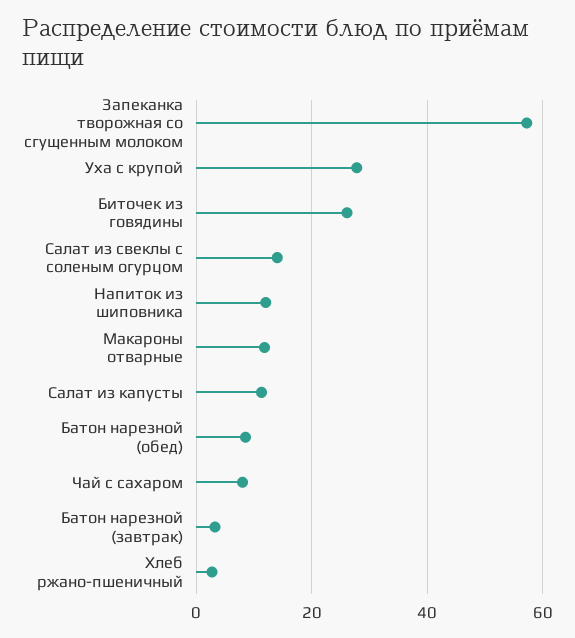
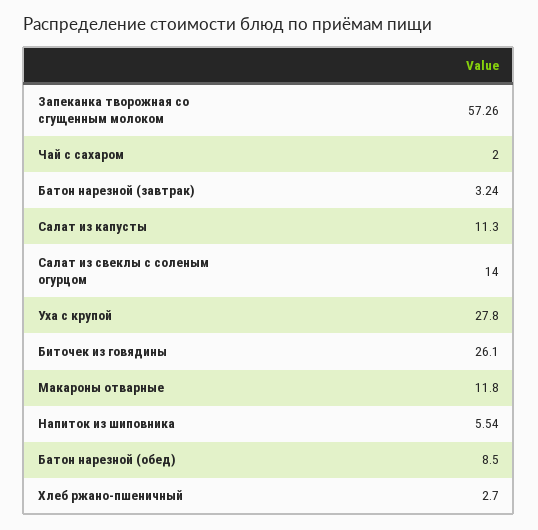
  {
    "Запеканка творожная со сгущенным молоком": 57.26,
    "Уха с крупой": 27.8,
    "Биточек из говядины": 26.1,
    "Салат из свеклы с соленым огурцом": 14,
-   "Напиток из шиповника": 12,
+   "Напиток из шиповника": 5.54,
    "Макароны отварные": 11.8,
    "Салат из капусты": 11.3,
    "Батон нарезной (обед)": 8.5,
-   "Чай с сахаром": 8,
+   "Чай с сахаром": 2,
    "Батон нарезной (завтрак)": 3.24,
    "Хлеб ржано-пшеничный": 2.7
  }

